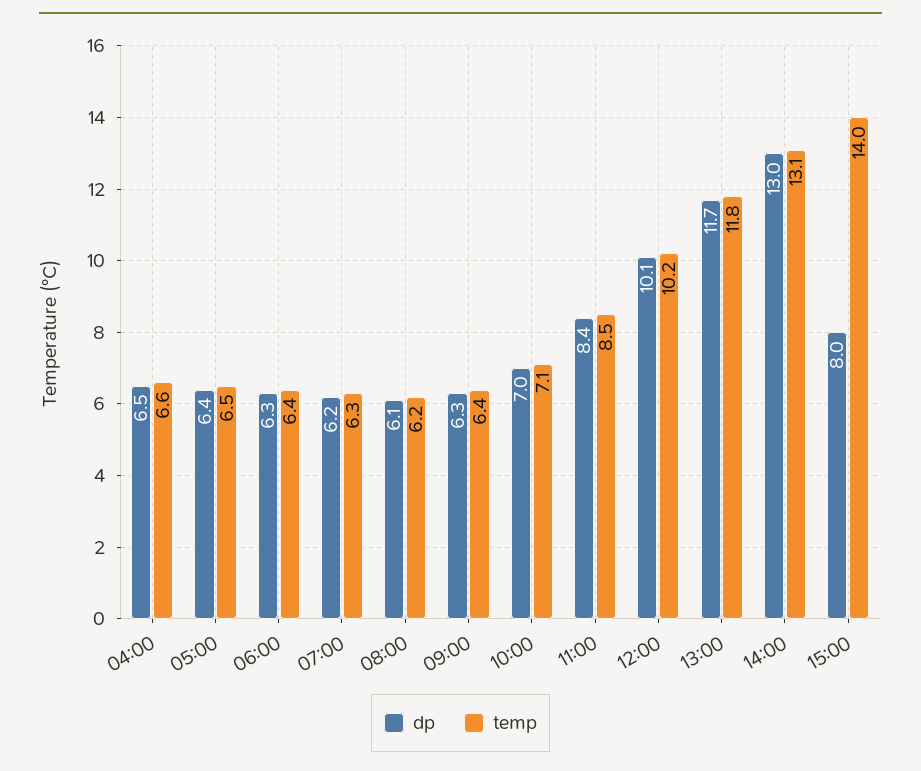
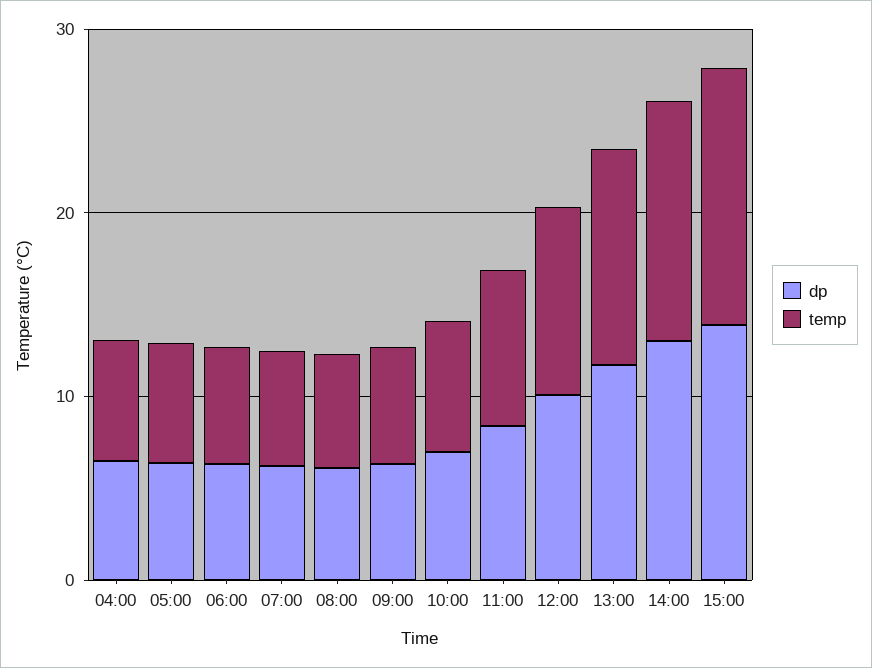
  {
    "dp": {
      "04:00": 6.5,
      "05:00": 6.4,
      "06:00": 6.3,
      "07:00": 6.2,
      "08:00": 6.1,
      "09:00": 6.3,
      "10:00": 7,
      "11:00": 8.4,
      "12:00": 10.1,
      "13:00": 11.7,
      "14:00": 13,
-     "15:00": 8
+     "15:00": 14
    },
    "temp": {
      "04:00": 6.6,
      "05:00": 6.5,
      "06:00": 6.4,
      "07:00": 6.3,
      "08:00": 6.2,
      "09:00": 6.4,
      "10:00": 7.1,
      "11:00": 8.5,
      "12:00": 10.2,
      "13:00": 11.8,
      "14:00": 13.1,
      "15:00": 14
    }
  }

